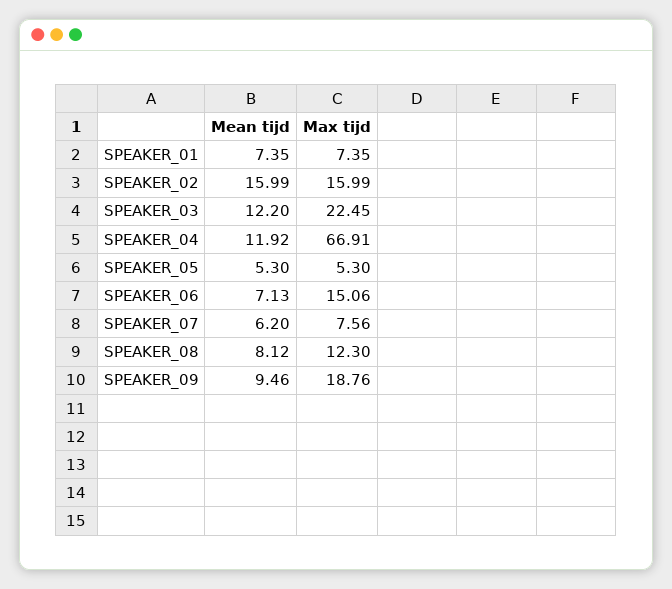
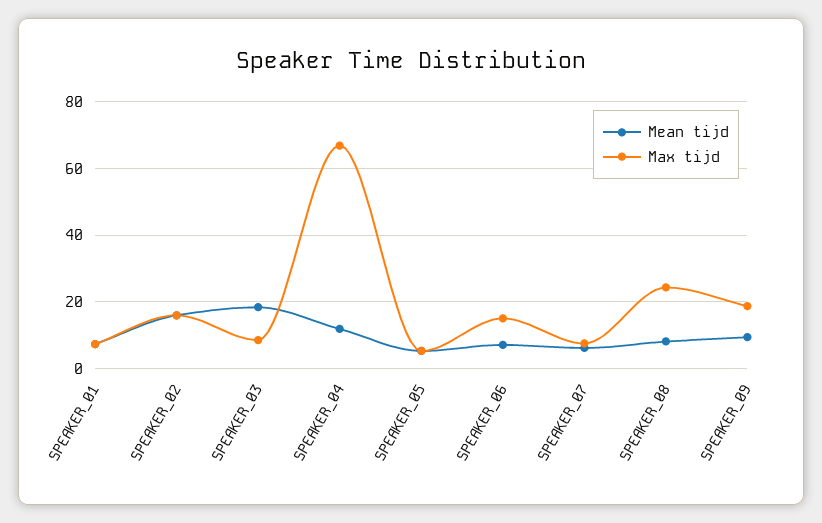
  {
    "Mean tijd": {
      "SPEAKER_01": 7.35,
      "SPEAKER_02": 15.99,
-     "SPEAKER_03": 12.2,
+     "SPEAKER_03": 18,
      "SPEAKER_04": 11.92,
      "SPEAKER_05": 5.3,
      "SPEAKER_06": 7.13,
      "SPEAKER_07": 6.2,
      "SPEAKER_08": 8.12,
      "SPEAKER_09": 9.46
    },
    "Max tijd": {
      "SPEAKER_01": 7.35,
      "SPEAKER_02": 15.99,
-     "SPEAKER_03": 22.45,
+     "SPEAKER_03": 8,
      "SPEAKER_04": 66.91,
      "SPEAKER_05": 5.3,
      "SPEAKER_06": 15.06,
      "SPEAKER_07": 7.56,
-     "SPEAKER_08": 12.3,
+     "SPEAKER_08": 24,
      "SPEAKER_09": 18.76
    }
  }

